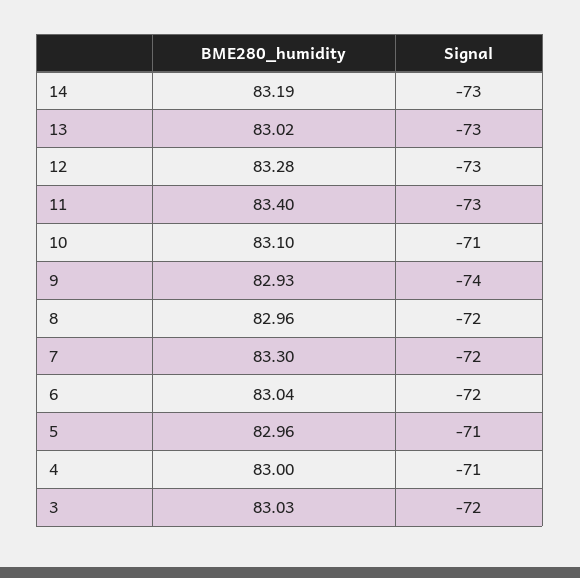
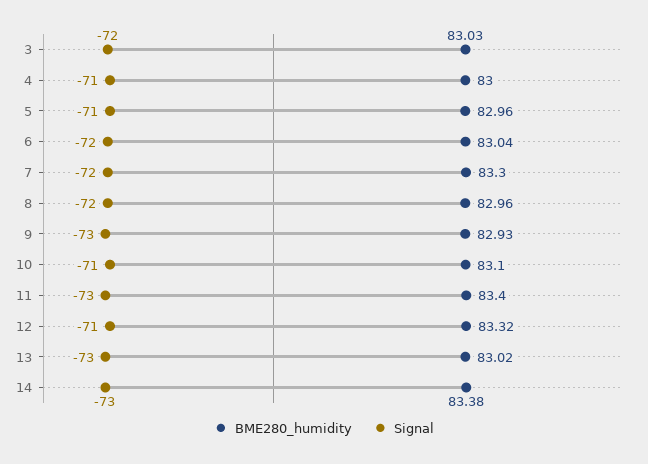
  {
    "BME280_humidity": {
-     "14": 83.19,
+     "14": 83.38,
      "13": 83.02,
-     "12": 83.28,
+     "12": 83.32,
      "11": 83.4,
      "10": 83.1,
      "9": 82.93,
      "8": 82.96,
      "7": 83.3,
      "6": 83.04,
      "5": 82.96,
      "4": 83,
      "3": 83.03
    },
    "Signal": {
      "14": -73,
      "13": -73,
-     "12": -73,
+     "12": -71,
      "11": -73,
      "10": -71,
-     "9": -74,
+     "9": -73,
      "8": -72,
      "7": -72,
      "6": -72,
      "5": -71,
      "4": -71,
      "3": -72
    }
  }

